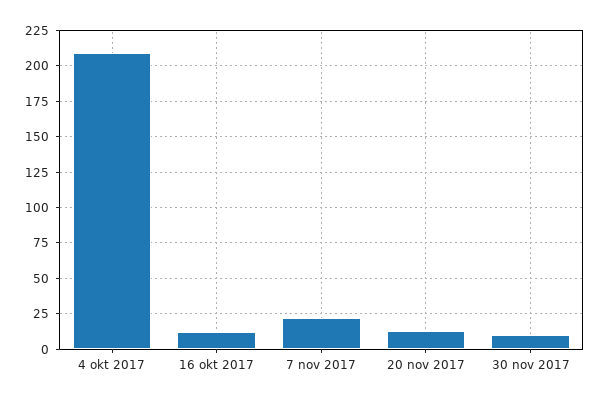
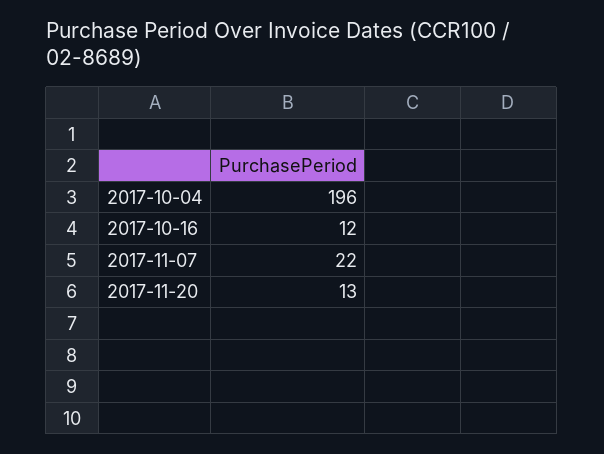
  {
-   "4 okt 2017": 210,
+   "4 okt 2017": 196,
    "16 okt 2017": 12,
    "7 nov 2017": 22,
-   "20 nov 2017": 13,
+   "20 nov 2017": 13
-   "30 nov 2017": 10
  }

